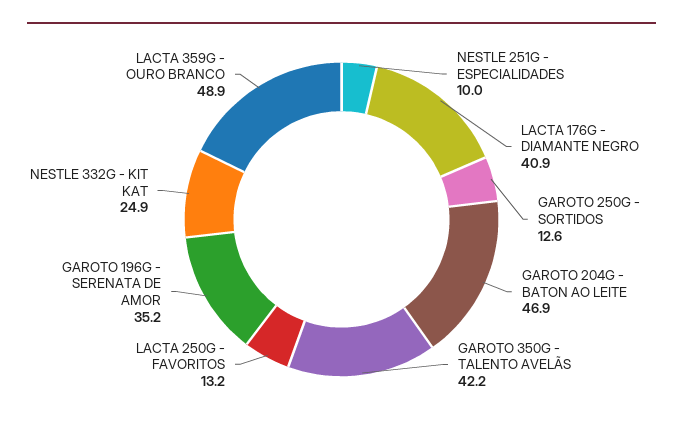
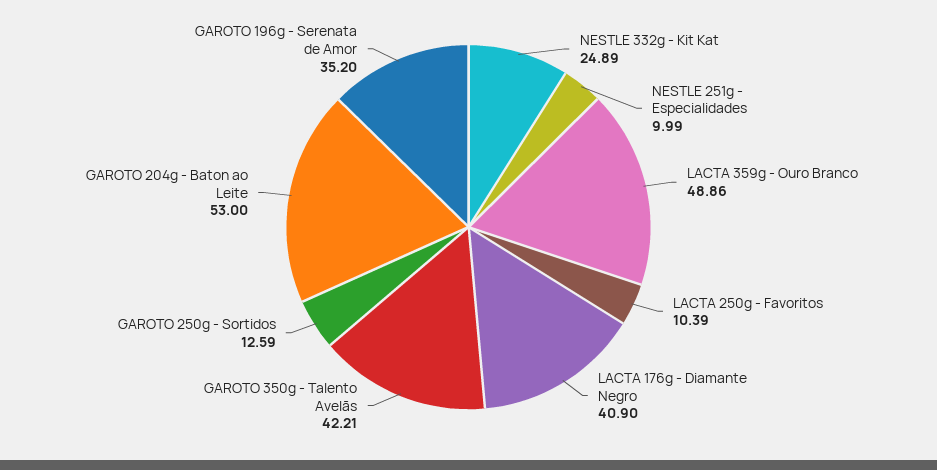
  {
    "NESTLE 251G - ESPECIALIDADES": 9.99,
    "LACTA 176G - DIAMANTE NEGRO": 40.9,
    "GAROTO 250G - SORTIDOS": 12.59,
-   "GAROTO 204G - BATON AO LEITE": 46.9,
+   "GAROTO 204G - BATON AO LEITE": 53,
    "GAROTO 350G - TALENTO AVELÃS": 42.21,
-   "LACTA 250G - FAVORITOS": 13.2,
+   "LACTA 250G - FAVORITOS": 10.39,
    "GAROTO 196G - SERENATA DE AMOR": 35.2,
    "NESTLE 332G - KIT KAT": 24.89,
    "LACTA 359G - OURO BRANCO": 48.86
  }

